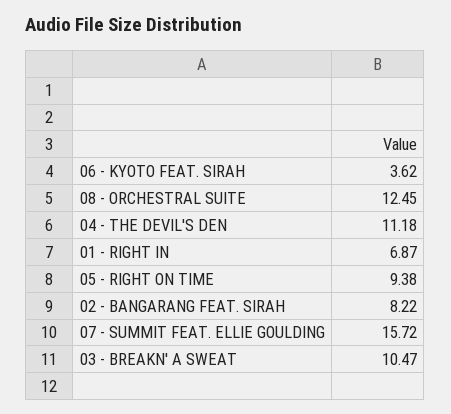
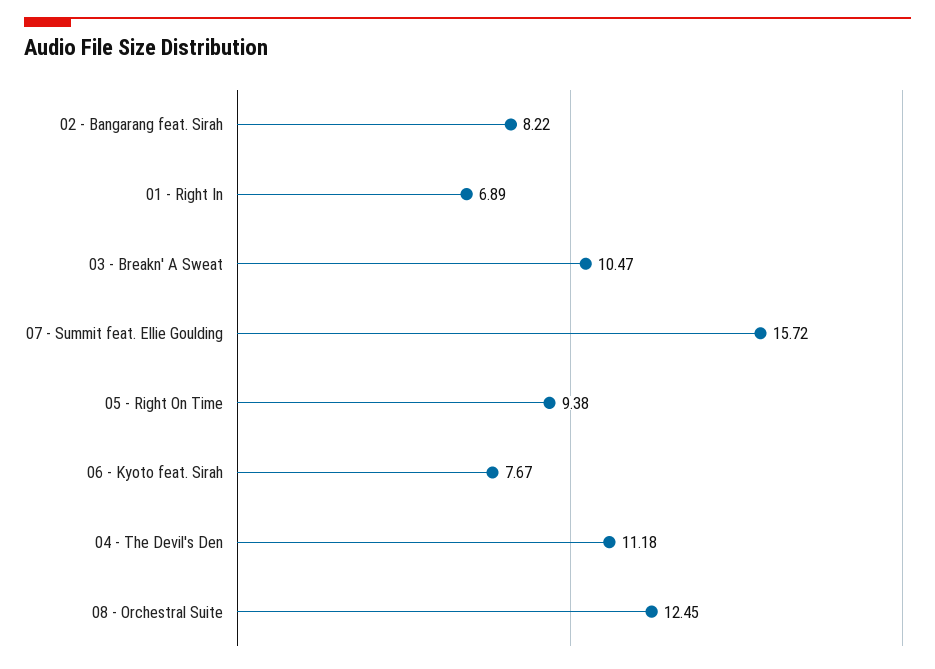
  {
-   "06 - KYOTO FEAT. SIRAH": 3.62,
+   "06 - KYOTO FEAT. SIRAH": 7.67,
    "08 - ORCHESTRAL SUITE": 12.45,
    "04 - THE DEVIL'S DEN": 11.18,
-   "01 - RIGHT IN": 6.87,
+   "01 - RIGHT IN": 6.89,
    "05 - RIGHT ON TIME": 9.38,
    "02 - BANGARANG FEAT. SIRAH": 8.22,
    "07 - SUMMIT FEAT. ELLIE GOULDING": 15.72,
    "03 - BREAKN' A SWEAT": 10.47
  }

